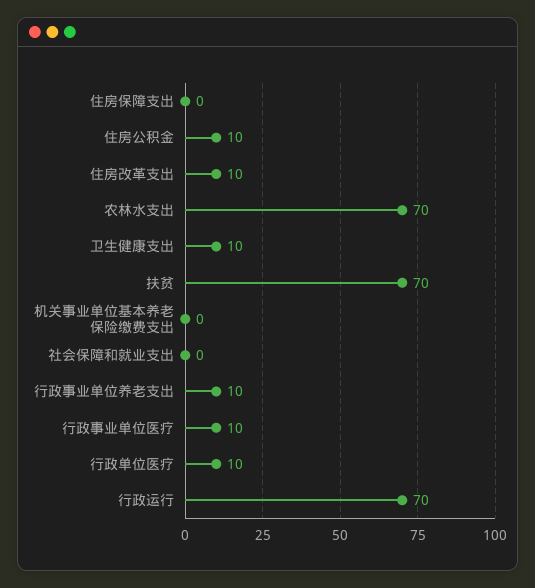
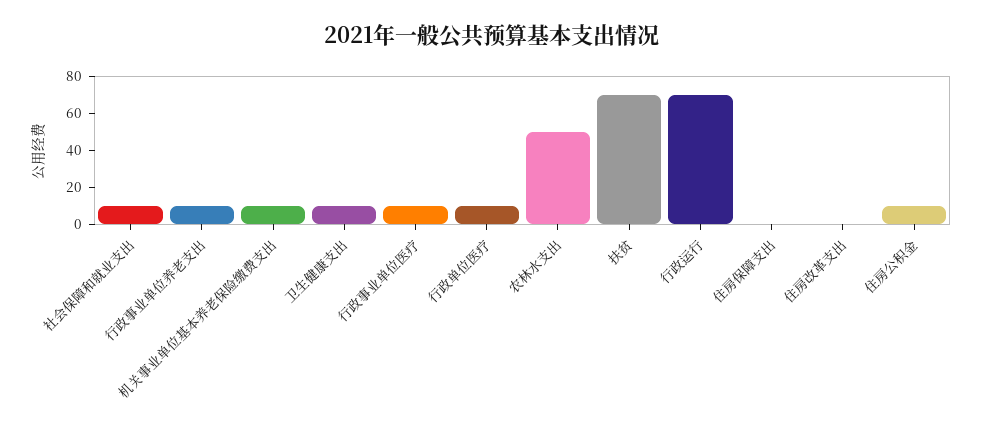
  {
    "住房保障支出": 0,
    "住房公积金": 10,
-   "住房改革支出": 10,
+   "住房改革支出": 0,
-   "农林水支出": 70,
+   "农林水支出": 50,
    "卫生健康支出": 10,
    "扶贫": 70,
-   "机关事业单位基本养老保险缴费支出": 0,
+   "机关事业单位基本养老保险缴费支出": 10,
-   "社会保障和就业支出": 0,
+   "社会保障和就业支出": 10,
    "行政事业单位养老支出": 10,
    "行政事业单位医疗": 10,
    "行政单位医疗": 10,
    "行政运行": 70
  }

